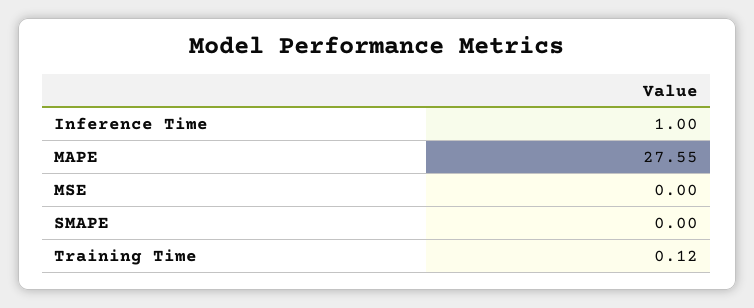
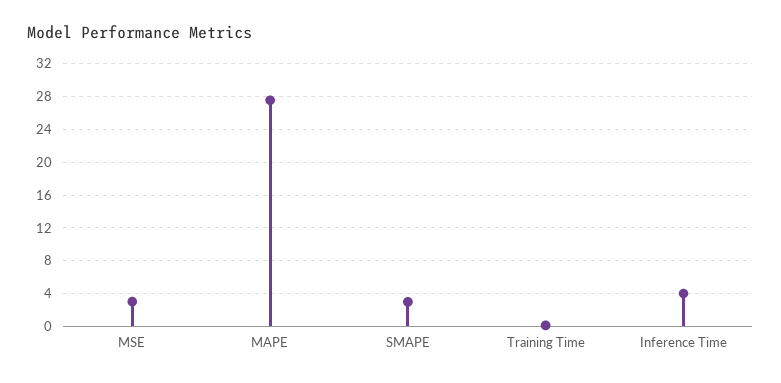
  {
-   "Inference Time": 1,
+   "Inference Time": 4,
    "MAPE": 27.55,
-   "MSE": 0,
+   "MSE": 3,
-   "SMAPE": 0,
+   "SMAPE": 3,
    "Training Time": 0.12
  }

